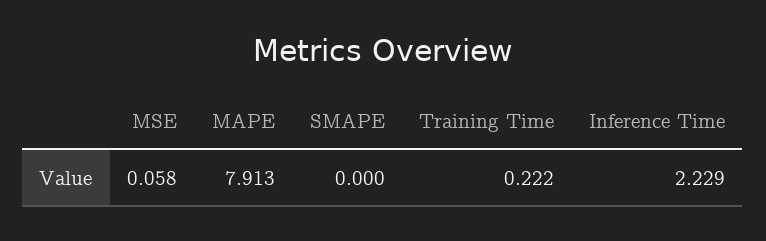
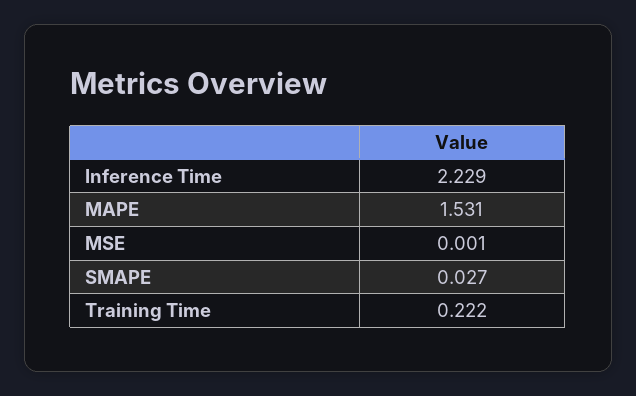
  {
-   "MSE": 0.058,
+   "MSE": 0.001,
-   "MAPE": 7.913,
+   "MAPE": 1.531,
-   "SMAPE": 0,
+   "SMAPE": 0.027,
    "Training Time": 0.222,
    "Inference Time": 2.229
  }

